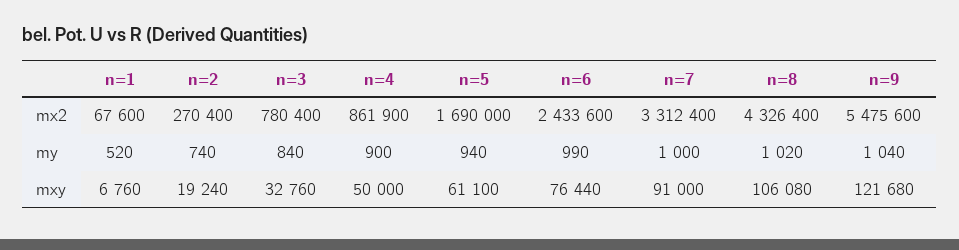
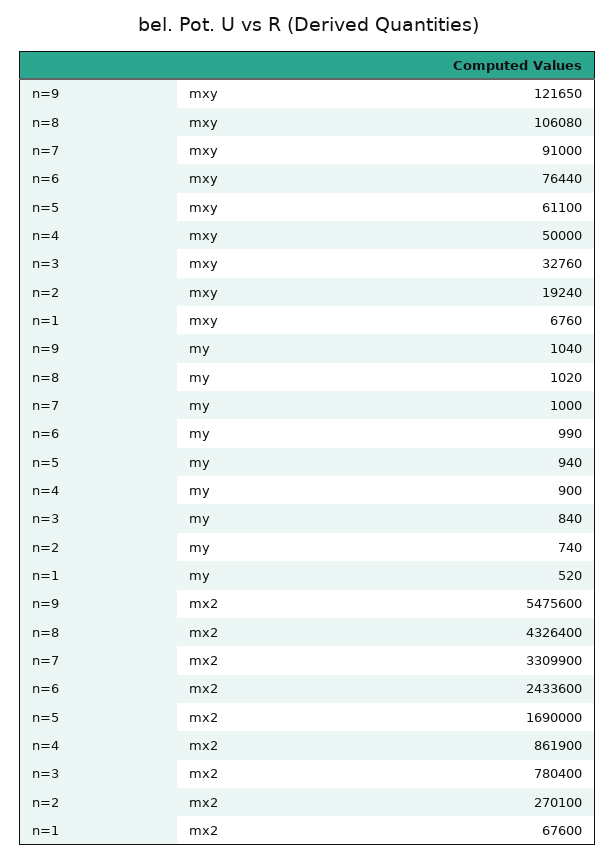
  {
    "n=1": {
      "mx2": 67600,
      "my": 520,
      "mxy": 6760
    },
    "n=2": {
-     "mx2": 270400,
+     "mx2": 270100,
      "my": 740,
      "mxy": 19240
    },
    "n=3": {
      "mx2": 780400,
      "my": 840,
      "mxy": 32760
    },
    "n=4": {
      "mx2": 861900,
      "my": 900,
      "mxy": 50000
    },
    "n=5": {
      "mx2": 1690000,
      "my": 940,
      "mxy": 61100
    },
    "n=6": {
      "mx2": 2433600,
      "my": 990,
      "mxy": 76440
    },
    "n=7": {
-     "mx2": 3312400,
+     "mx2": 3309900,
      "my": 1000,
      "mxy": 91000
    },
    "n=8": {
      "mx2": 4326400,
      "my": 1020,
      "mxy": 106080
    },
    "n=9": {
      "mx2": 5475600,
      "my": 1040,
-     "mxy": 121680
+     "mxy": 121650
    }
  }

